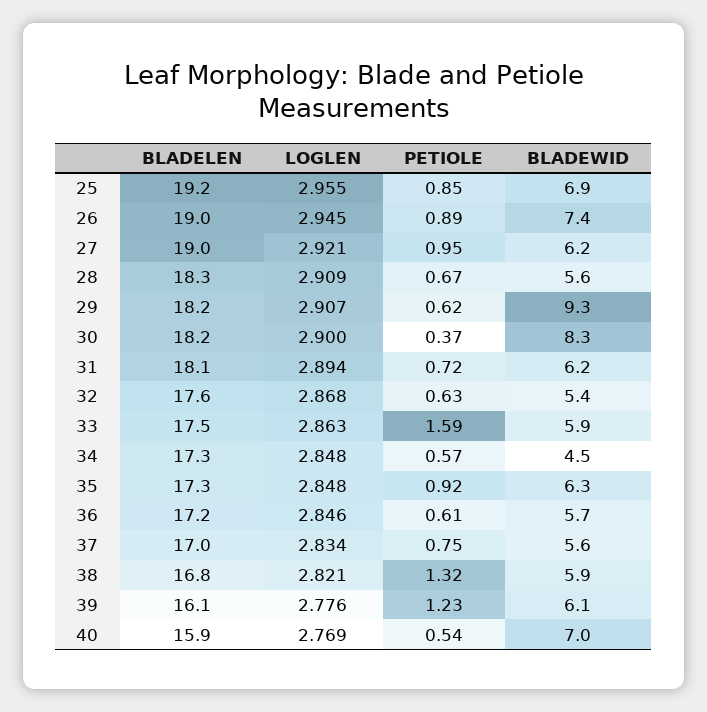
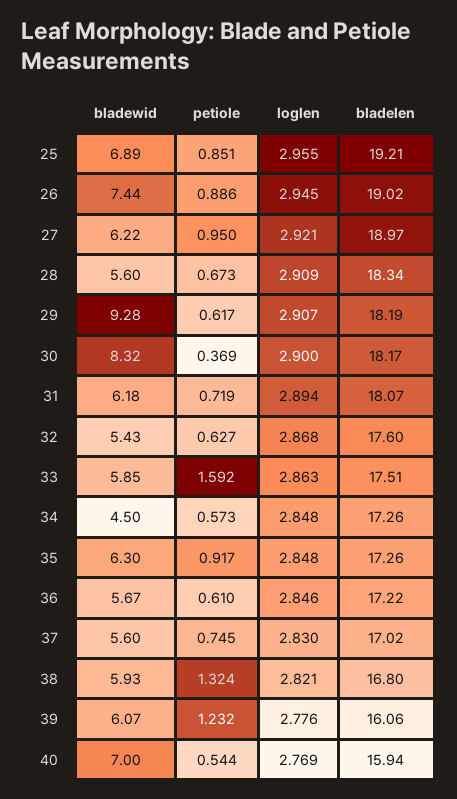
  {
    "BLADELEN": {
      "25": 19.21,
      "26": 19.02,
      "27": 18.97,
      "28": 18.34,
      "29": 18.19,
      "30": 18.17,
      "31": 18.07,
      "32": 17.6,
      "33": 17.51,
      "34": 17.26,
      "35": 17.26,
      "36": 17.22,
      "37": 17.02,
      "38": 16.8,
      "39": 16.06,
      "40": 15.94
    },
    "LOGLEN": {
      "25": 2.955,
      "26": 2.945,
      "27": 2.921,
      "28": 2.909,
      "29": 2.907,
      "30": 2.9,
      "31": 2.894,
      "32": 2.868,
      "33": 2.863,
      "34": 2.848,
      "35": 2.848,
      "36": 2.846,
-     "37": 2.834,
+     "37": 2.83,
      "38": 2.821,
      "39": 2.776,
      "40": 2.769
    },
    "PETIOLE": {
      "25": 0.851,
      "26": 0.886,
      "27": 0.95,
      "28": 0.673,
      "29": 0.617,
      "30": 0.369,
      "31": 0.719,
      "32": 0.627,
      "33": 1.592,
      "34": 0.573,
      "35": 0.917,
      "36": 0.61,
      "37": 0.745,
      "38": 1.324,
      "39": 1.232,
      "40": 0.544
    },
    "BLADEWID": {
      "25": 6.89,
      "26": 7.44,
      "27": 6.22,
      "28": 5.6,
      "29": 9.28,
      "30": 8.32,
      "31": 6.18,
      "32": 5.43,
      "33": 5.85,
      "34": 4.5,
      "35": 6.3,
      "36": 5.67,
      "37": 5.6,
      "38": 5.93,
      "39": 6.07,
      "40": 7
    }
  }

